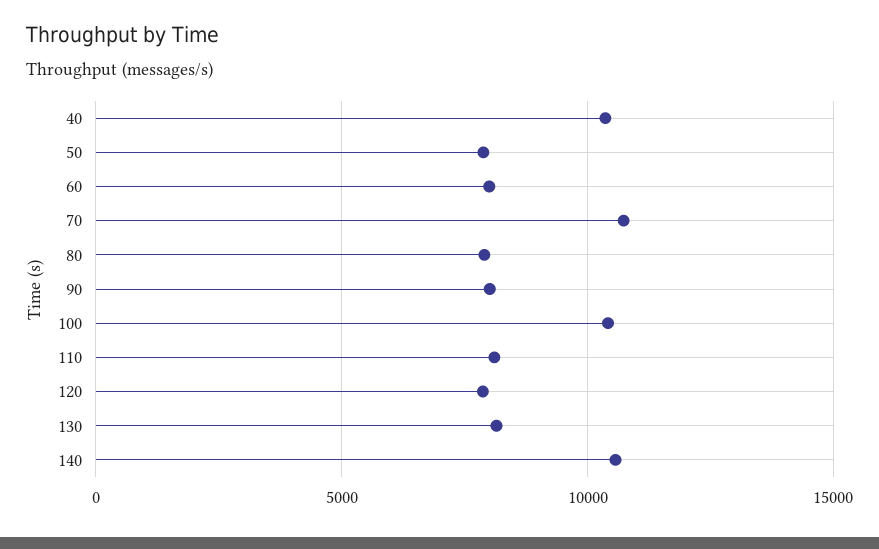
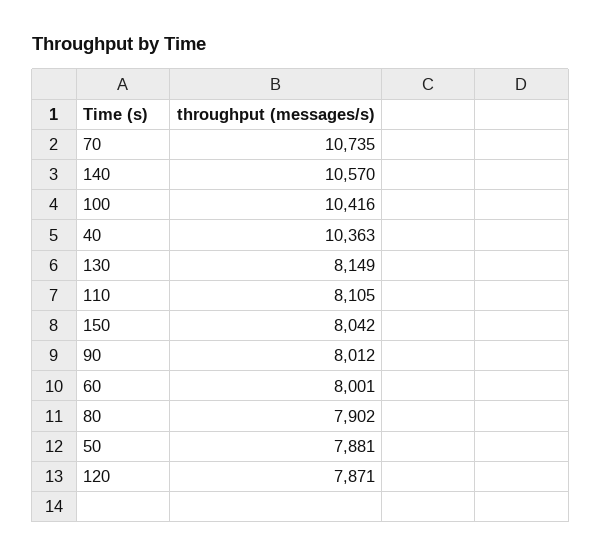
  {
    "40": 10363,
    "50": 7881,
    "60": 8001,
    "70": 10735,
    "80": 7902,
    "90": 8012,
    "100": 10416,
    "110": 8105,
    "120": 7871,
    "130": 8149,
-   "140": 10570
+   "140": 10570,
+   "150": 8042
  }

